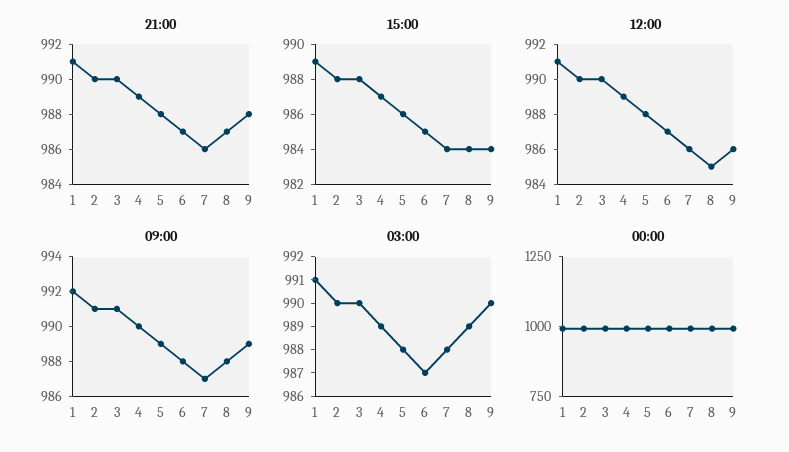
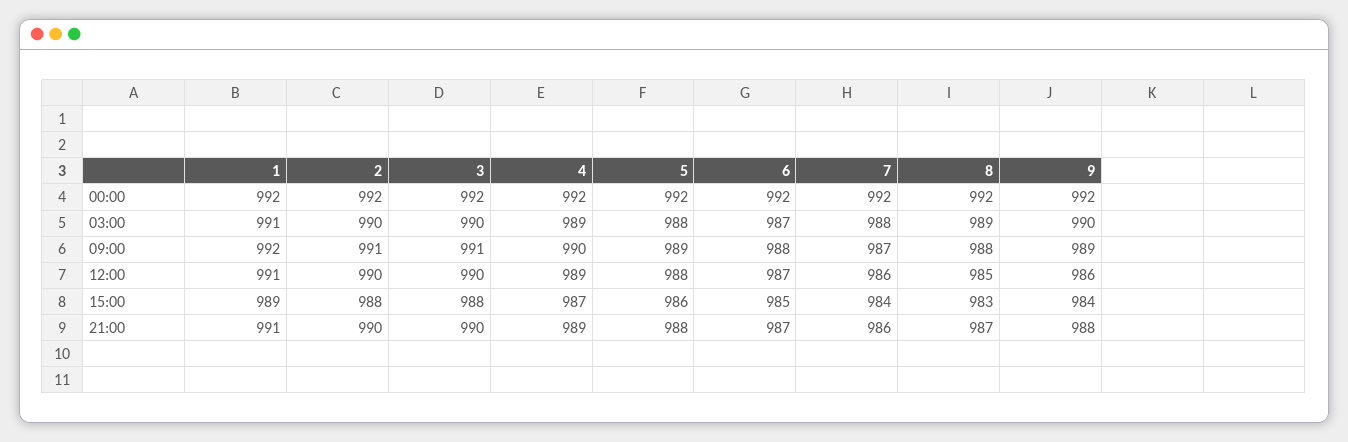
  {
    "21:00": {
      "1": 991,
      "2": 990,
      "3": 990,
      "4": 989,
      "5": 988,
      "6": 987,
      "7": 986,
      "8": 987,
      "9": 988
    },
    "15:00": {
      "1": 989,
      "2": 988,
      "3": 988,
      "4": 987,
      "5": 986,
      "6": 985,
      "7": 984,
-     "8": 984,
+     "8": 983,
      "9": 984
    },
    "12:00": {
      "1": 991,
      "2": 990,
      "3": 990,
      "4": 989,
      "5": 988,
      "6": 987,
      "7": 986,
      "8": 985,
      "9": 986
    },
    "09:00": {
      "1": 992,
      "2": 991,
      "3": 991,
      "4": 990,
      "5": 989,
      "6": 988,
      "7": 987,
      "8": 988,
      "9": 989
    },
    "03:00": {
      "1": 991,
      "2": 990,
      "3": 990,
      "4": 989,
      "5": 988,
      "6": 987,
      "7": 988,
      "8": 989,
      "9": 990
    },
    "00:00": {
      "1": 992,
      "2": 992,
      "3": 992,
      "4": 992,
      "5": 992,
      "6": 992,
      "7": 992,
      "8": 992,
      "9": 992
    }
  }

